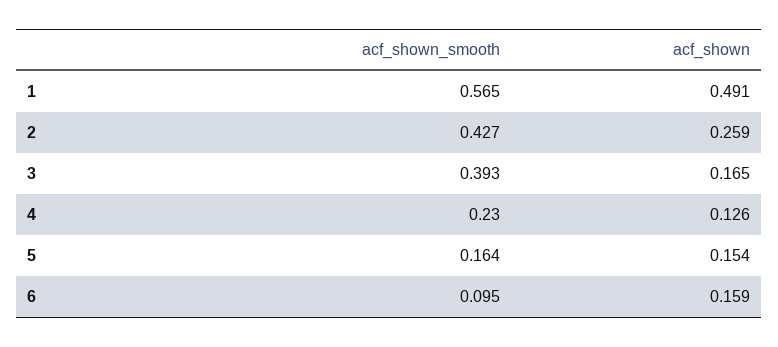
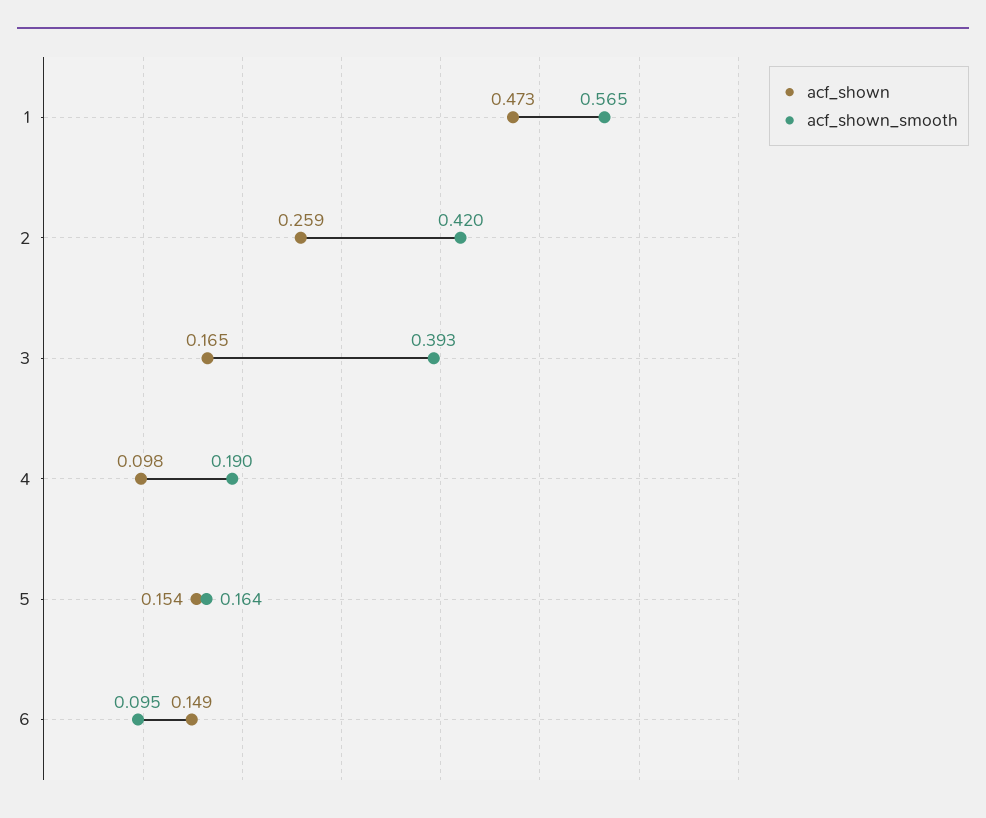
  {
    "acf_shown_smooth": {
      "1": 0.565,
-     "2": 0.427,
+     "2": 0.42,
      "3": 0.393,
-     "4": 0.23,
+     "4": 0.19,
      "5": 0.164,
      "6": 0.095
    },
    "acf_shown": {
-     "1": 0.491,
+     "1": 0.473,
      "2": 0.259,
      "3": 0.165,
-     "4": 0.126,
+     "4": 0.098,
      "5": 0.154,
-     "6": 0.159
+     "6": 0.149
    }
  }

